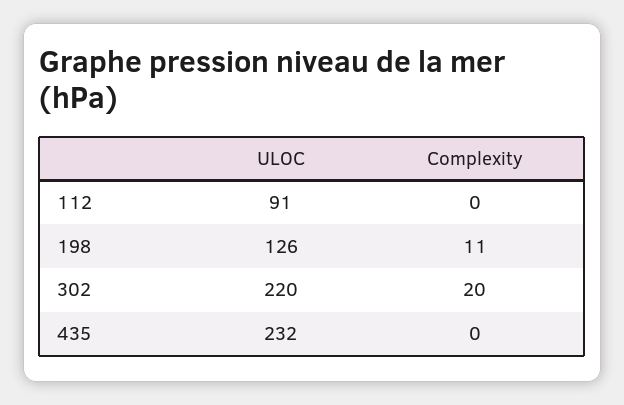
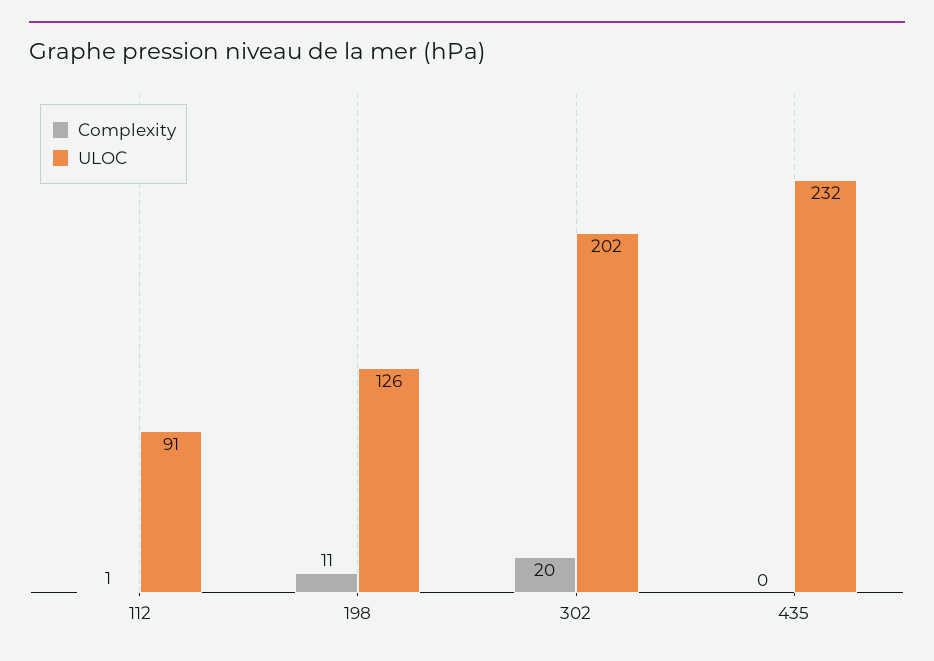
  {
    "ULOC": {
      "112": 91,
      "198": 126,
-     "302": 220,
+     "302": 202,
      "435": 232
    },
    "Complexity": {
-     "112": 0,
+     "112": 1,
      "198": 11,
      "302": 20,
      "435": 0
    }
  }

